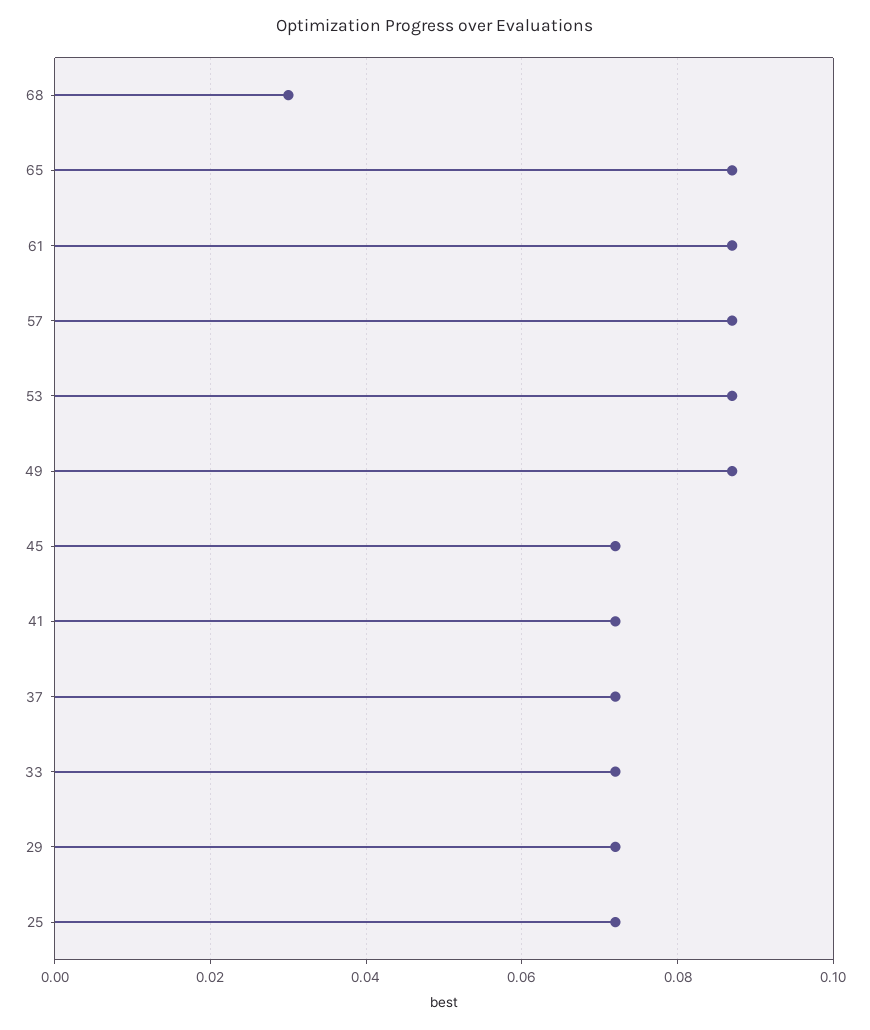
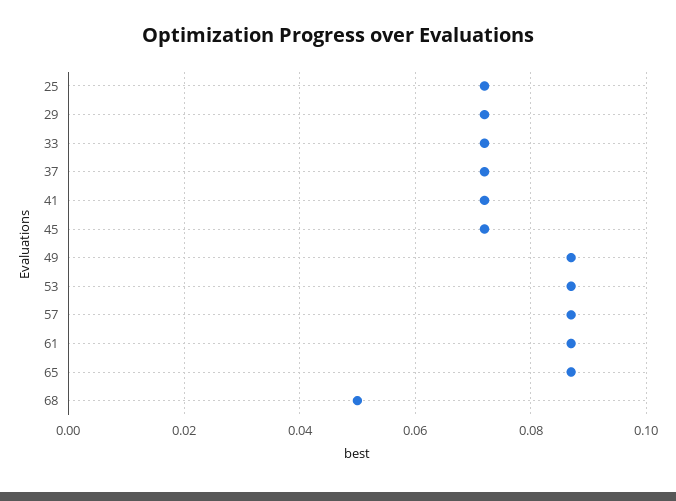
  {
-   "68": 0.03,
+   "68": 0.05,
    "65": 0.085,
    "61": 0.085,
    "57": 0.085,
    "53": 0.085,
    "49": 0.085,
    "45": 0.07,
    "41": 0.07,
    "37": 0.07,
    "33": 0.07,
    "29": 0.07,
    "25": 0.07
  }

